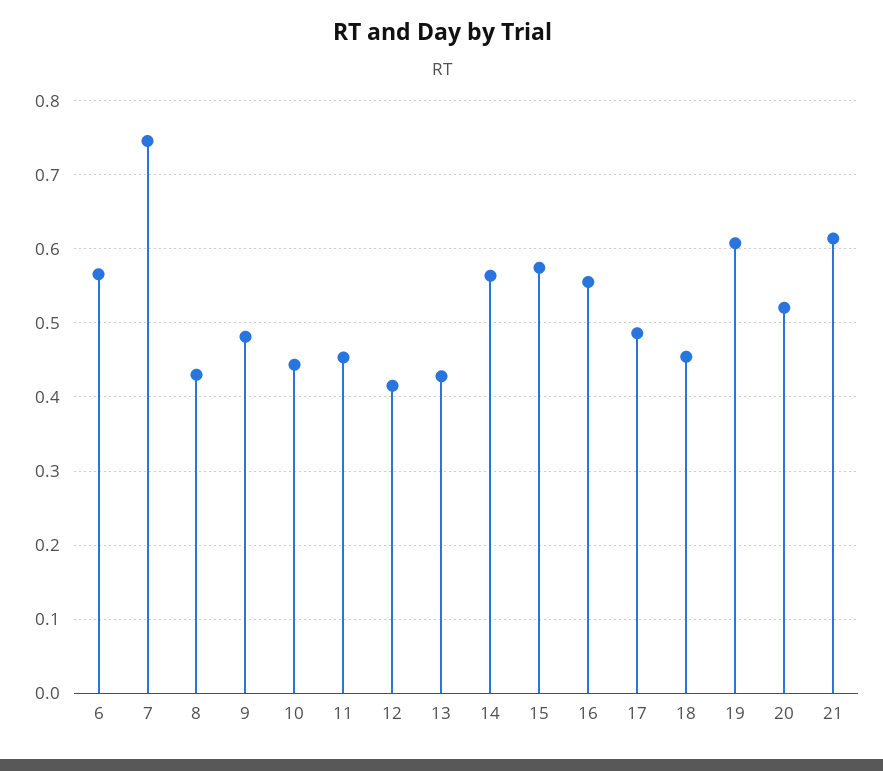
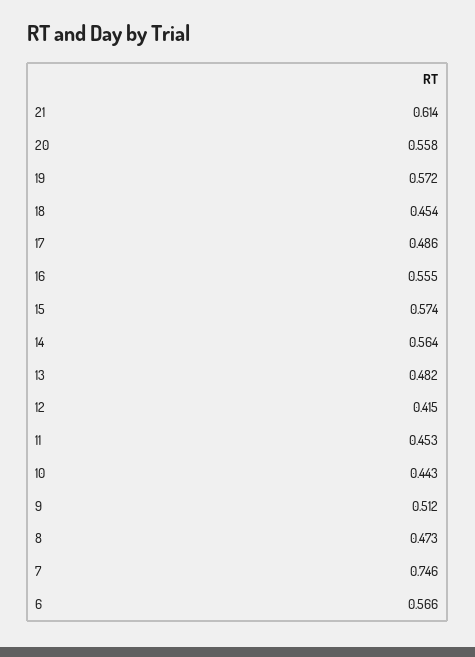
  {
    "6": 0.566,
    "7": 0.746,
-   "8": 0.43,
+   "8": 0.473,
-   "9": 0.48,
+   "9": 0.512,
    "10": 0.443,
    "11": 0.453,
    "12": 0.415,
-   "13": 0.43,
+   "13": 0.482,
    "14": 0.564,
    "15": 0.574,
    "16": 0.555,
    "17": 0.486,
    "18": 0.454,
-   "19": 0.61,
+   "19": 0.572,
-   "20": 0.52,
+   "20": 0.558,
    "21": 0.614
  }

